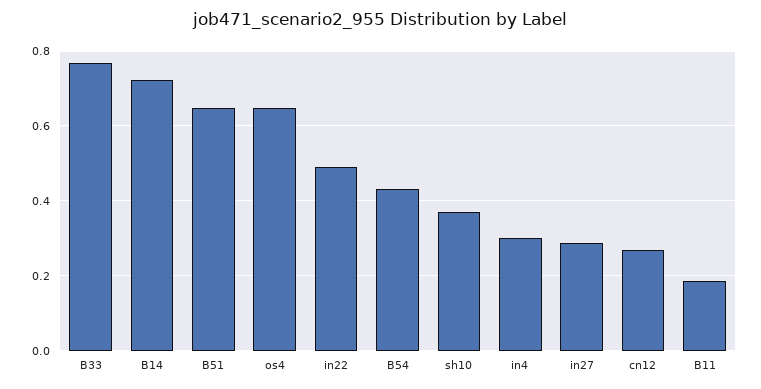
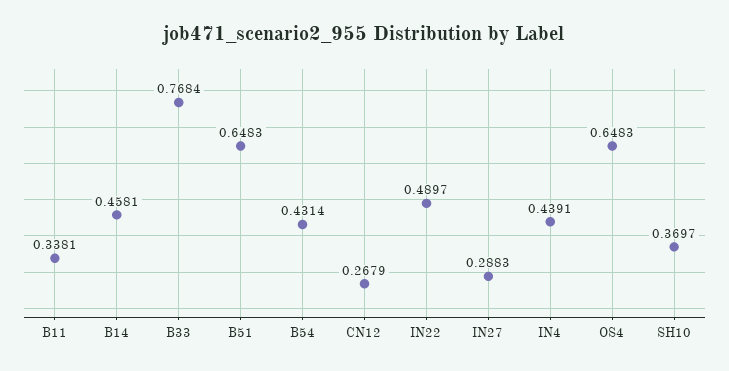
  {
    "B33": 0.7684,
-   "B14": 0.72,
+   "B14": 0.4581,
    "B51": 0.6483,
    "os4": 0.6483,
    "in22": 0.4897,
    "B54": 0.4314,
    "sh10": 0.3697,
-   "in4": 0.3,
+   "in4": 0.4391,
    "in27": 0.2883,
    "cn12": 0.2679,
-   "B11": 0.18
+   "B11": 0.3381
  }

